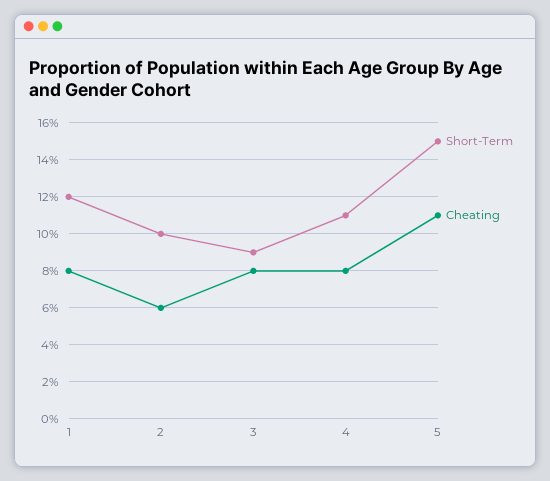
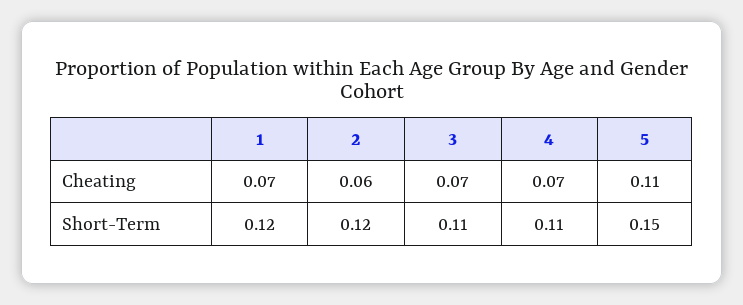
  {
    "Short-Term": {
      "1": 0.12,
-     "2": 0.1,
+     "2": 0.12,
-     "3": 0.09,
+     "3": 0.11,
      "4": 0.11,
      "5": 0.15
    },
    "Cheating": {
-     "1": 0.08,
+     "1": 0.07,
      "2": 0.06,
-     "3": 0.08,
+     "3": 0.07,
-     "4": 0.08,
+     "4": 0.07,
      "5": 0.11
    }
  }

